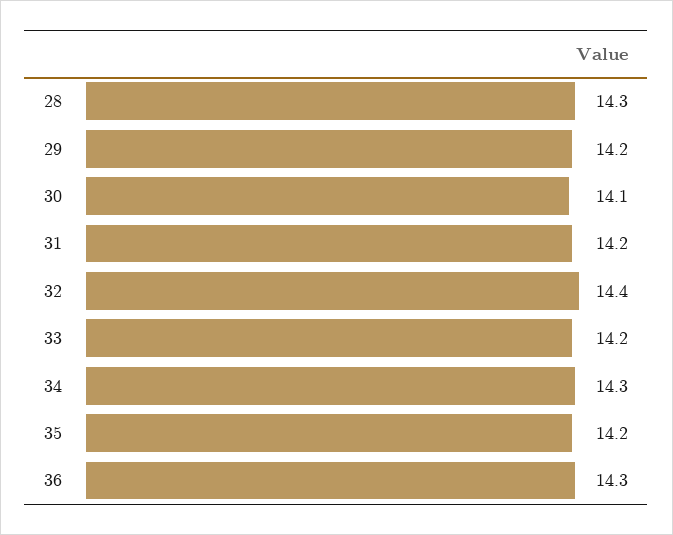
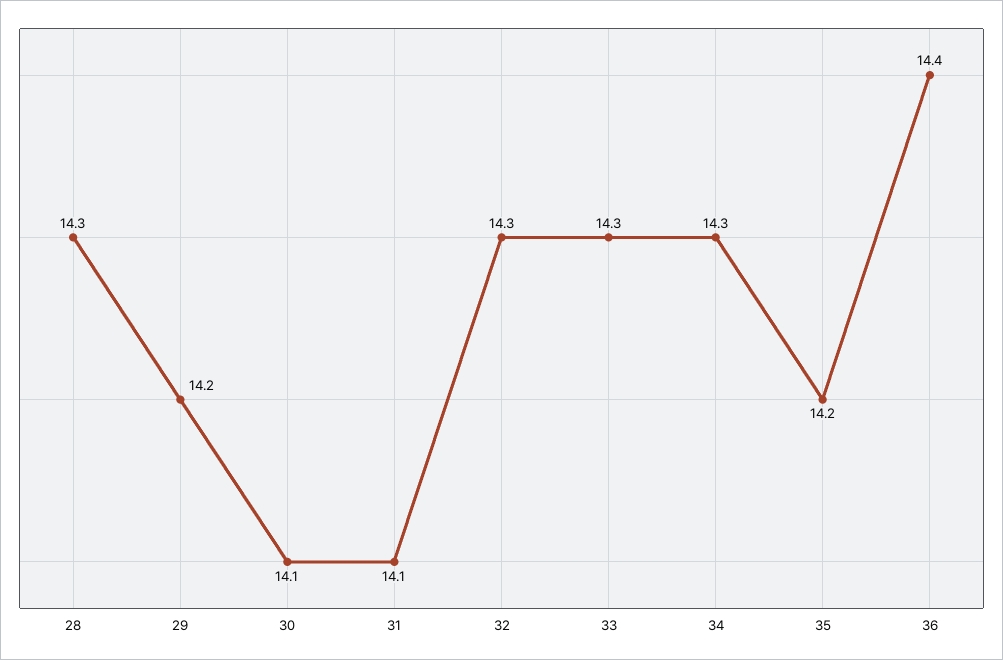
  {
    "28": 14.3,
    "29": 14.2,
    "30": 14.1,
-   "31": 14.2,
+   "31": 14.1,
-   "32": 14.4,
+   "32": 14.3,
-   "33": 14.2,
+   "33": 14.3,
    "34": 14.3,
    "35": 14.2,
-   "36": 14.3
+   "36": 14.4
  }

